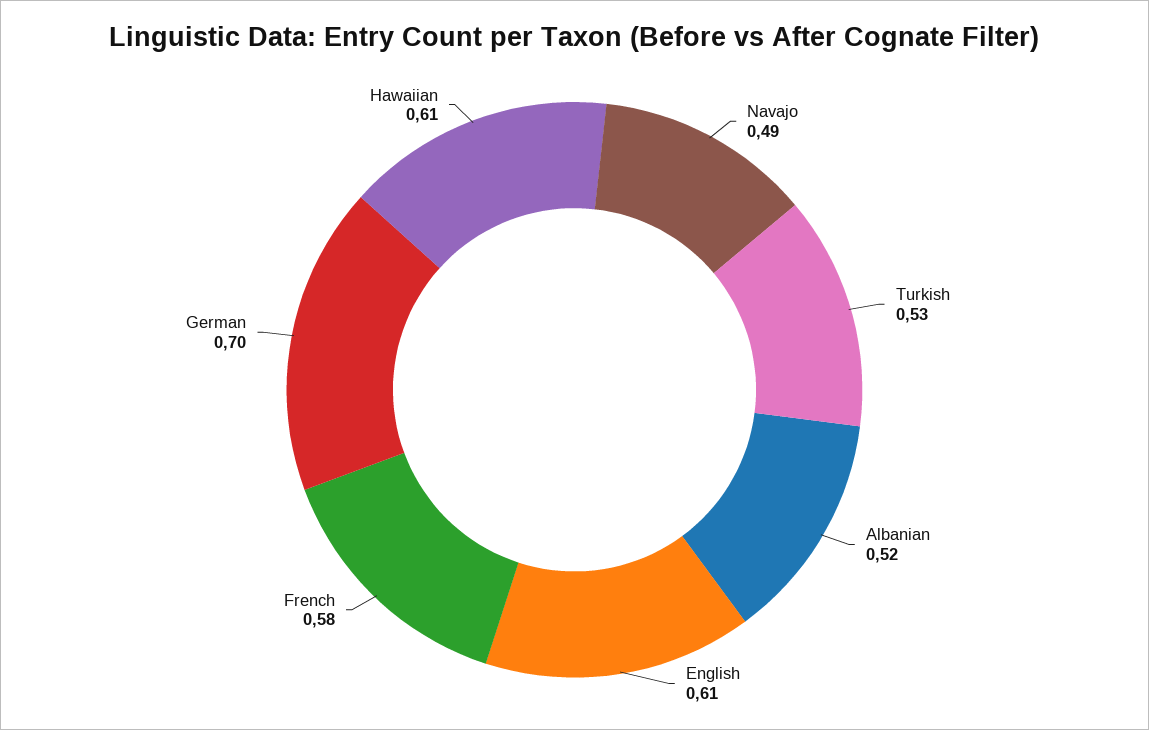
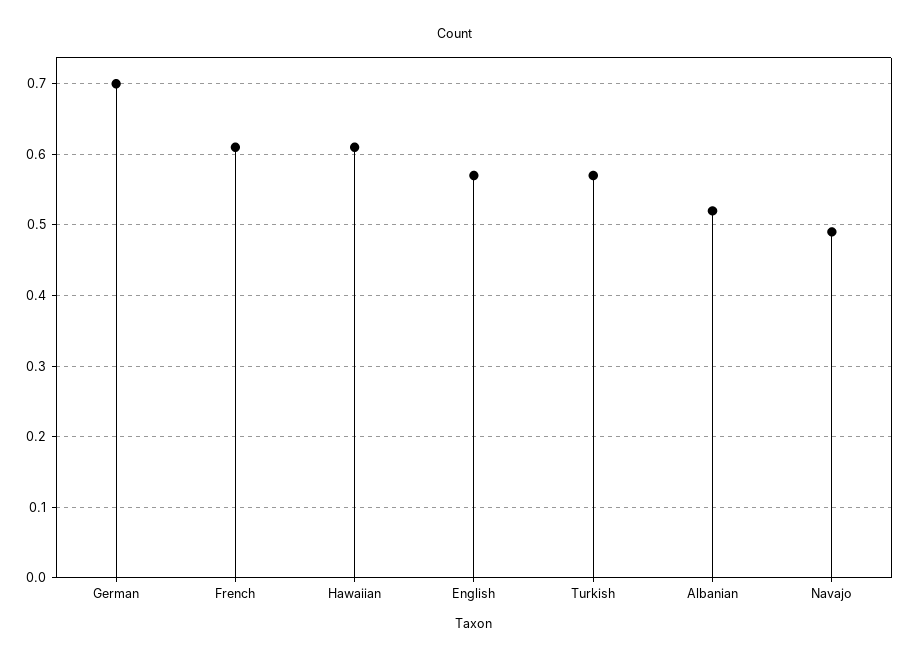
  {
    "Navajo": 0.49,
-   "Turkish": 0.53,
+   "Turkish": 0.57,
    "Albanian": 0.52,
-   "English": 0.61,
+   "English": 0.57,
-   "French": 0.58,
+   "French": 0.61,
    "German": 0.7,
    "Hawaiian": 0.61
  }

